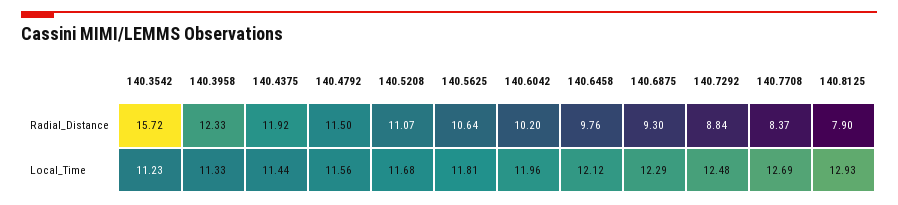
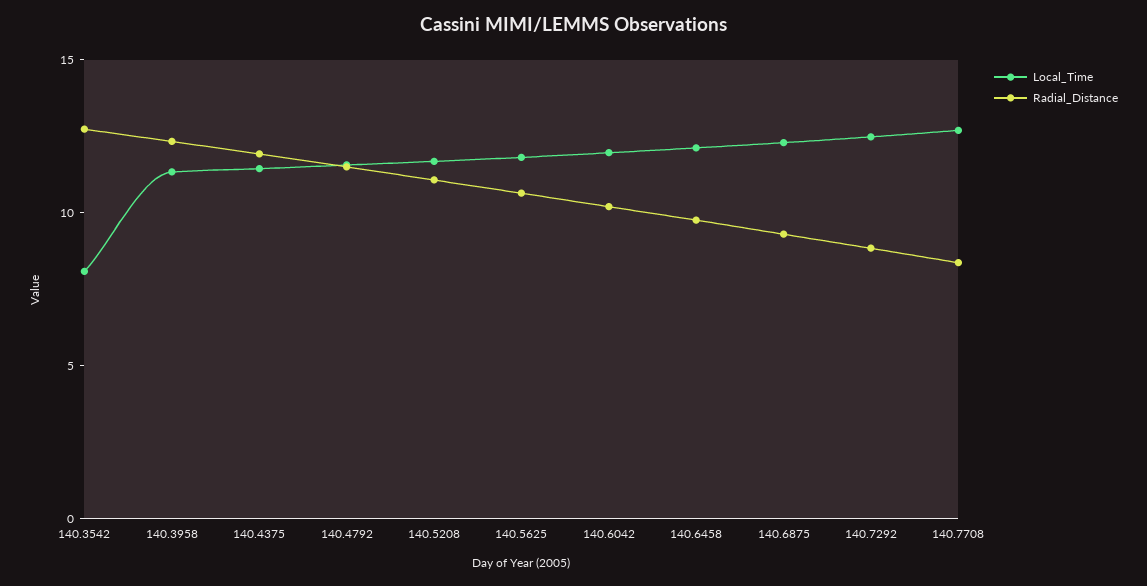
  {
    "Radial_Distance": {
-     "140.3542": 15.72,
+     "140.3542": 13,
      "140.3958": 12.33,
      "140.4375": 11.92,
      "140.4792": 11.5,
      "140.5208": 11.07,
      "140.5625": 10.64,
      "140.6042": 10.2,
      "140.6458": 9.76,
      "140.6875": 9.3,
      "140.7292": 8.84,
-     "140.7708": 8.37,
+     "140.7708": 8.37
-     "140.8125": 7.9
    },
    "Local_Time": {
-     "140.3542": 11.23,
+     "140.3542": 8,
      "140.3958": 11.33,
      "140.4375": 11.44,
      "140.4792": 11.56,
      "140.5208": 11.68,
      "140.5625": 11.81,
      "140.6042": 11.96,
      "140.6458": 12.12,
      "140.6875": 12.29,
      "140.7292": 12.48,
-     "140.7708": 12.69,
+     "140.7708": 12.69
-     "140.8125": 12.93
    }
  }

